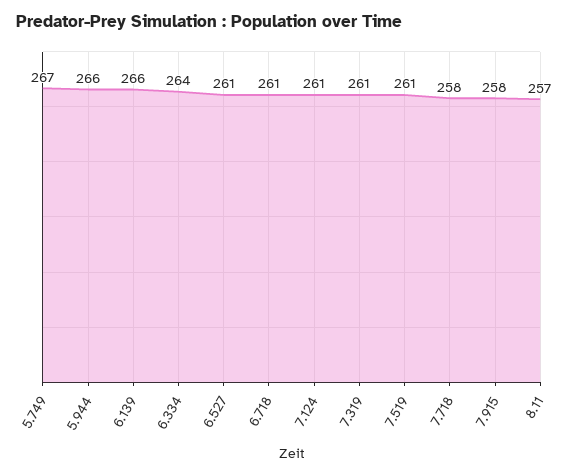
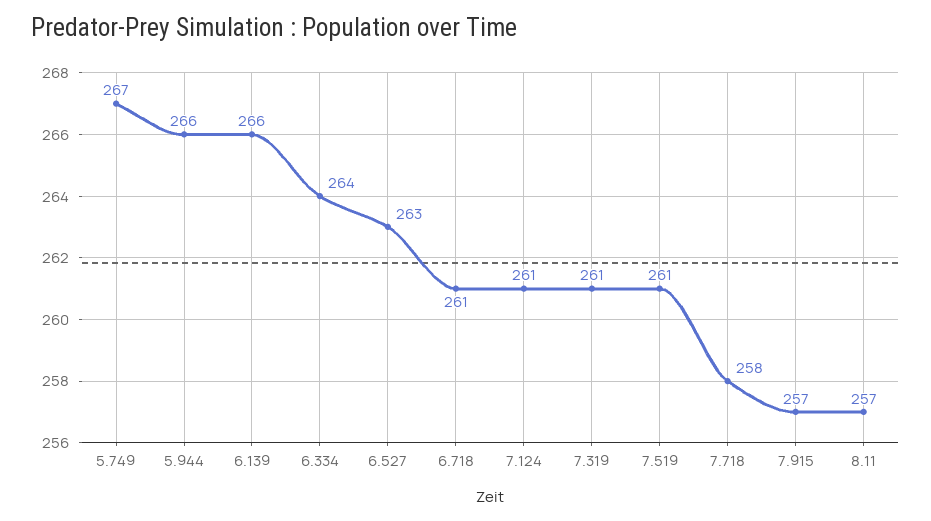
  {
    "5.749": 267,
    "5.944": 266,
    "6.139": 266,
    "6.334": 264,
-   "6.527": 261,
+   "6.527": 263,
    "6.718": 261,
    "7.124": 261,
    "7.319": 261,
    "7.519": 261,
    "7.718": 258,
-   "7.915": 258,
+   "7.915": 257,
    "8.11": 257
  }

